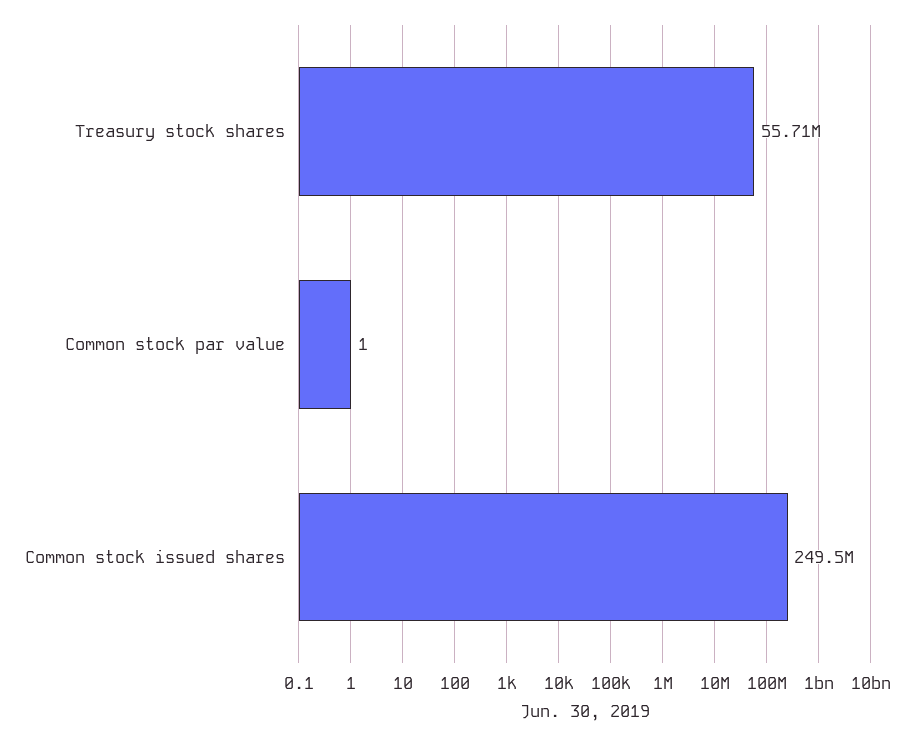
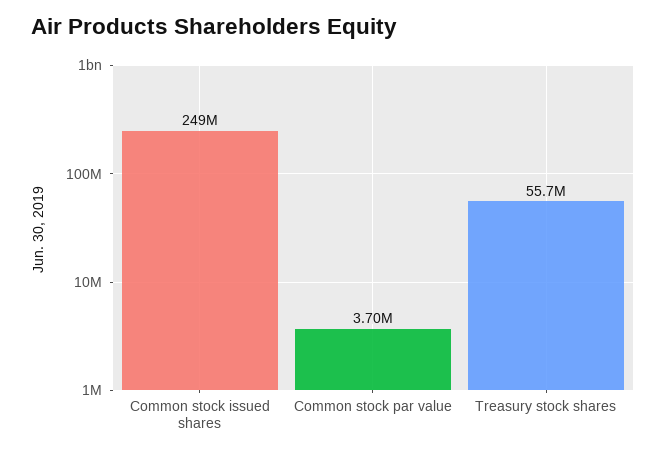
  {
    "Treasury stock shares": 55710000,
-   "Common stock par value": 1,
+   "Common stock par value": 3700000,
    "Common stock issued shares": 249500000
  }

